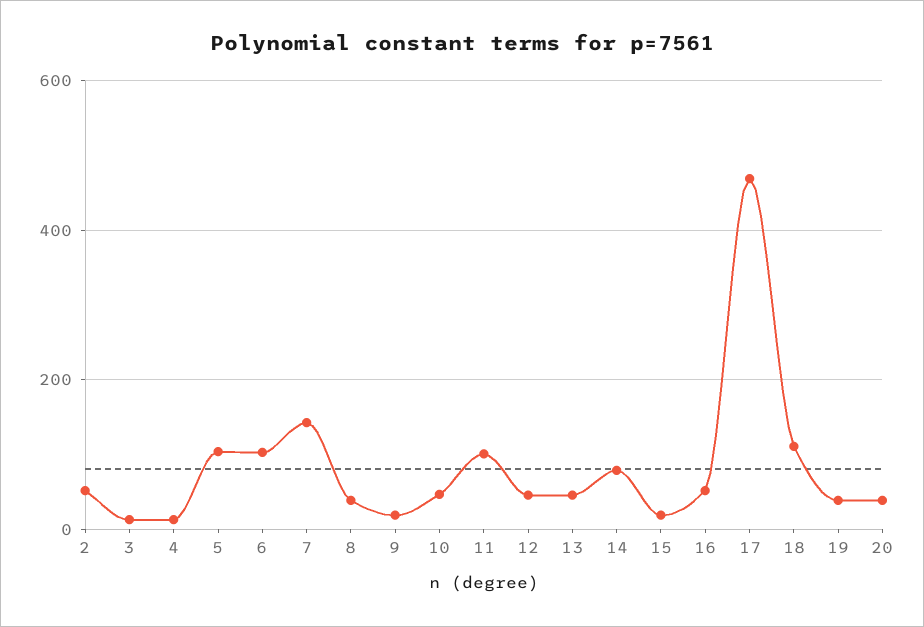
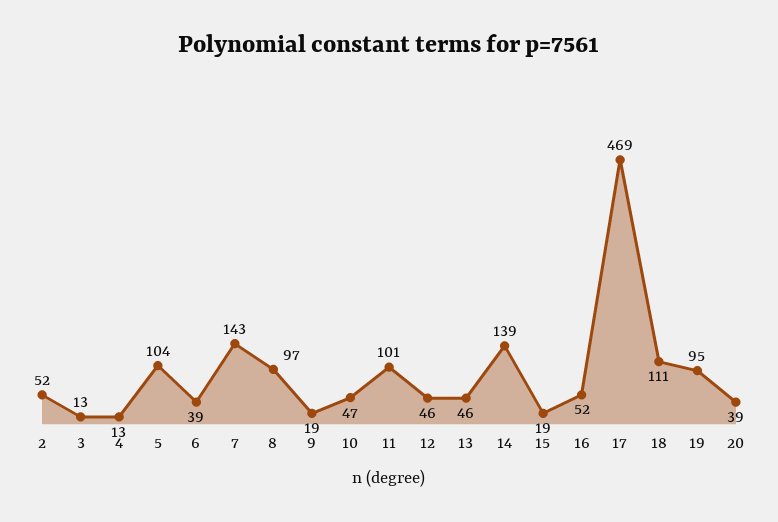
  {
    "2": 52,
    "3": 13,
    "4": 13,
    "5": 104,
-   "6": 100,
+   "6": 39,
    "7": 143,
-   "8": 40,
+   "8": 97,
    "9": 19,
    "10": 47,
    "11": 101,
    "12": 46,
    "13": 46,
-   "14": 80,
+   "14": 139,
    "15": 19,
    "16": 52,
    "17": 469,
    "18": 111,
-   "19": 40,
+   "19": 95,
    "20": 39
  }

